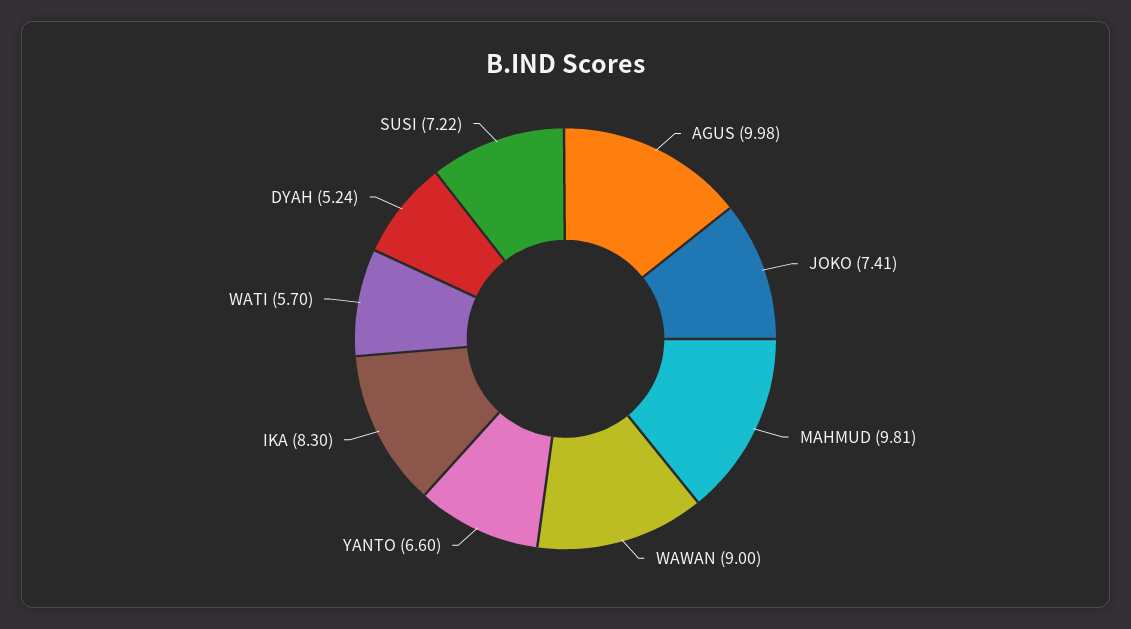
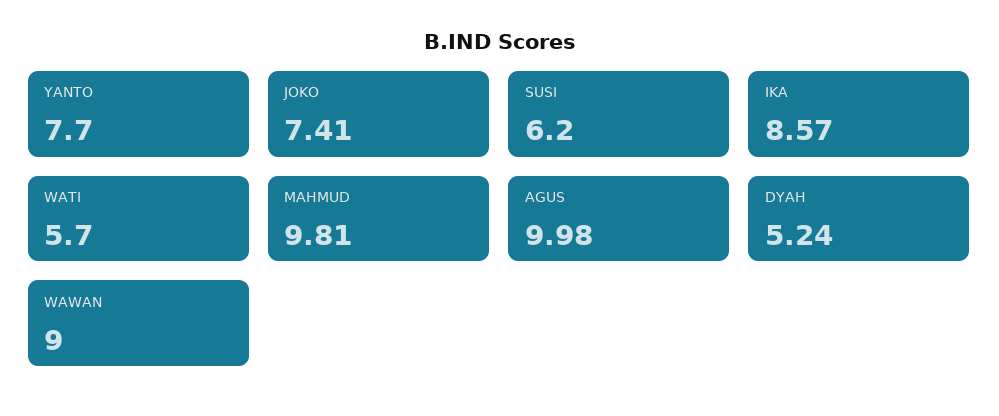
  {
    "AGUS": 9.98,
    "JOKO": 7.41,
    "MAHMUD": 9.81,
    "WAWAN": 9,
-   "YANTO": 6.6,
+   "YANTO": 7.7,
-   "IKA": 8.3,
+   "IKA": 8.57,
    "WATI": 5.7,
    "DYAH": 5.24,
-   "SUSI": 7.22
+   "SUSI": 6.2
  }

